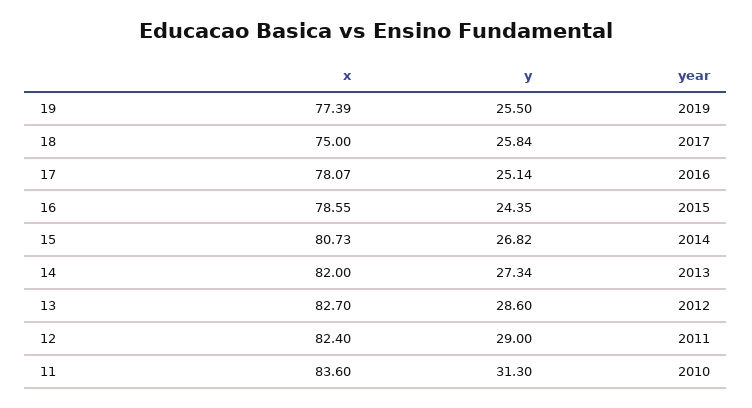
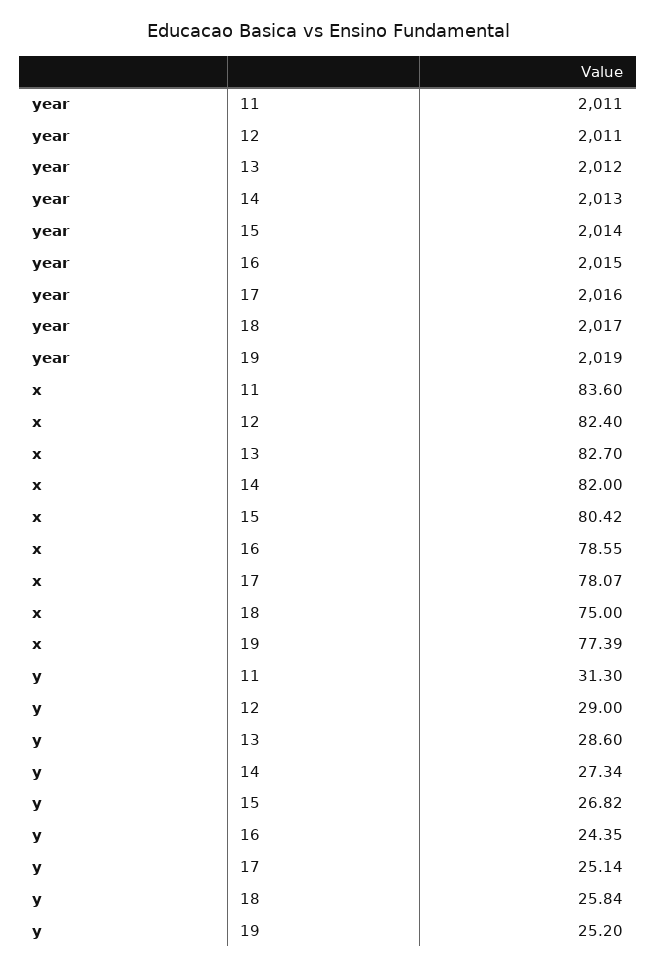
  {
    "x": {
      "19": 77.39,
      "18": 75,
      "17": 78.07,
      "16": 78.55,
-     "15": 80.73,
+     "15": 80.42,
      "14": 82,
      "13": 82.7,
      "12": 82.4,
      "11": 83.6
    },
    "y": {
-     "19": 25.5,
+     "19": 25.2,
      "18": 25.84,
      "17": 25.14,
      "16": 24.35,
      "15": 26.82,
      "14": 27.34,
      "13": 28.6,
      "12": 29,
      "11": 31.3
    },
    "year": {
      "19": 2019,
      "18": 2017,
      "17": 2016,
      "16": 2015,
      "15": 2014,
      "14": 2013,
      "13": 2012,
      "12": 2011,
-     "11": 2010
+     "11": 2011
    }
  }

